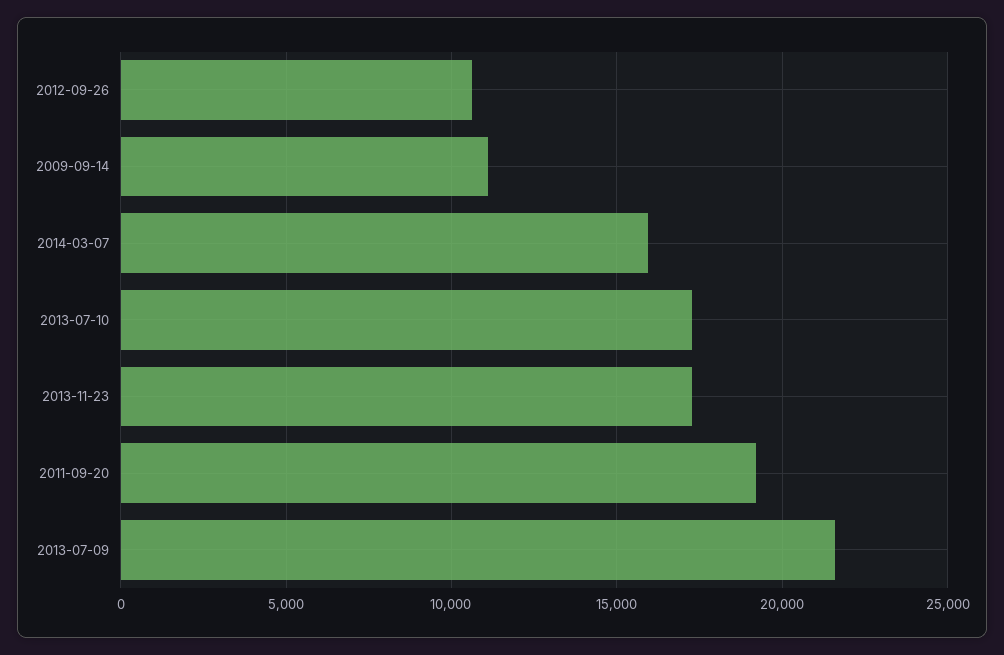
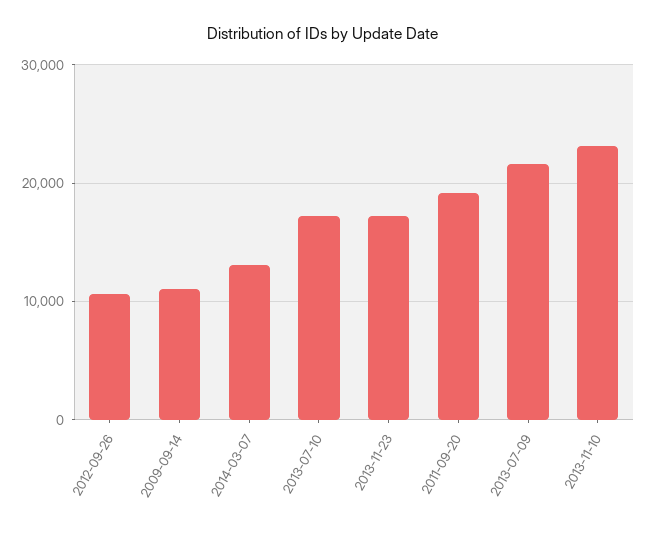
  {
    "2012-09-26": 10500,
    "2009-09-14": 11000,
-   "2014-03-07": 16000,
+   "2014-03-07": 13000,
    "2013-07-10": 17500,
    "2013-11-23": 17500,
    "2011-09-20": 19000,
-   "2013-07-09": 21500
+   "2013-07-09": 21500,
+   "2013-11-10": 23000
  }

